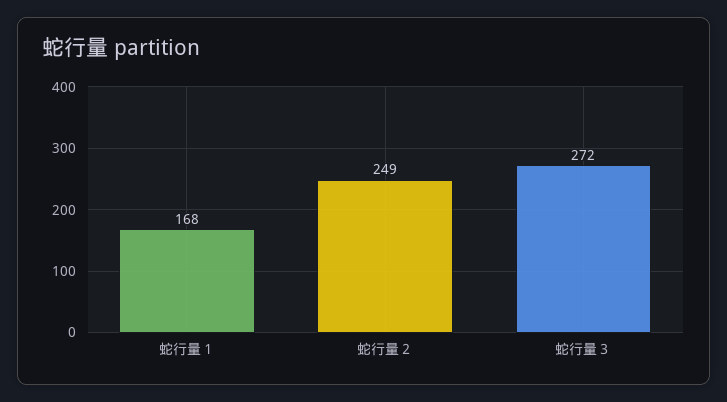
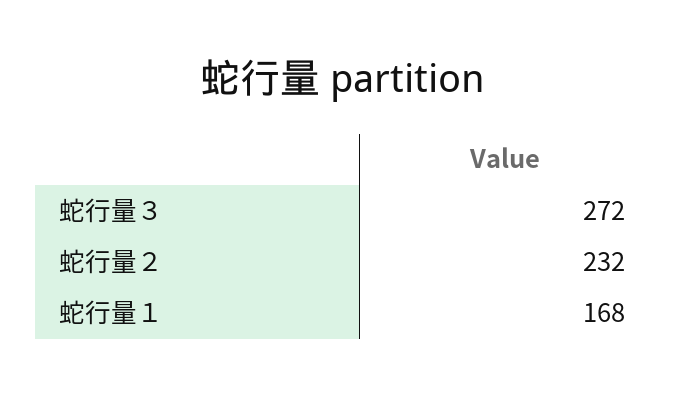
  {
    "蛇行量１": 168,
-   "蛇行量２": 249,
+   "蛇行量２": 232,
    "蛇行量３": 272
  }

